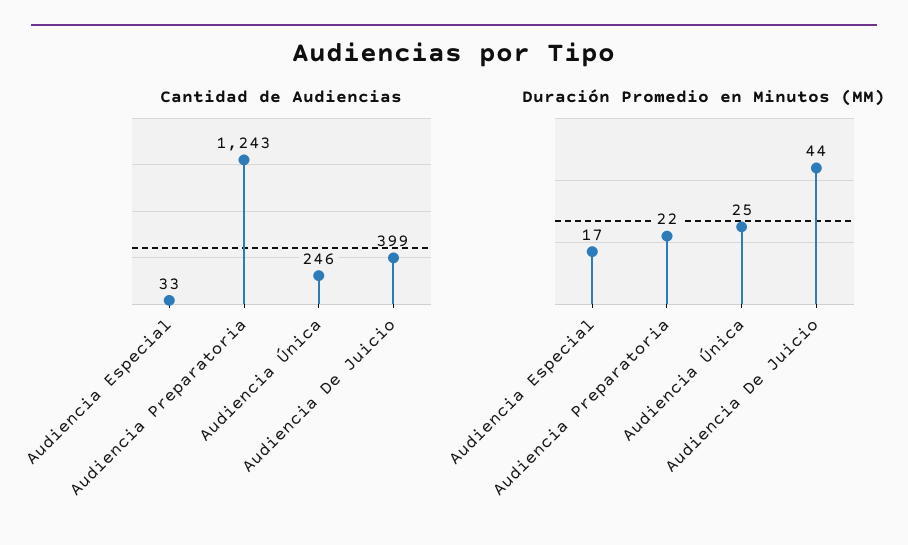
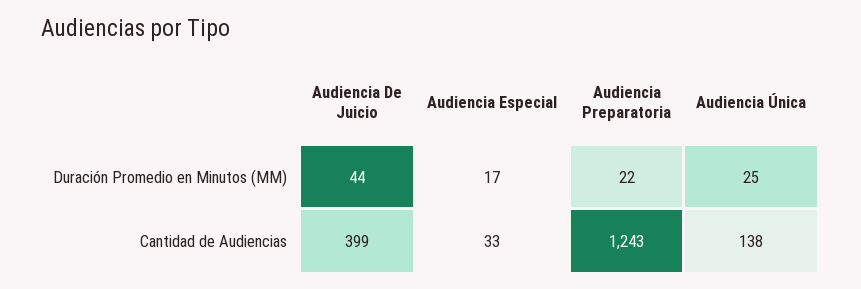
  {
    "Cantidad de Audiencias": {
      "Audiencia Especial": 33,
      "Audiencia Preparatoria": 1243,
-     "Audiencia Única": 246,
+     "Audiencia Única": 138,
      "Audiencia De Juicio": 399
    },
    "Duración Promedio en Minutos (MM)": {
      "Audiencia Especial": 17,
      "Audiencia Preparatoria": 22,
      "Audiencia Única": 25,
      "Audiencia De Juicio": 44
    }
  }

